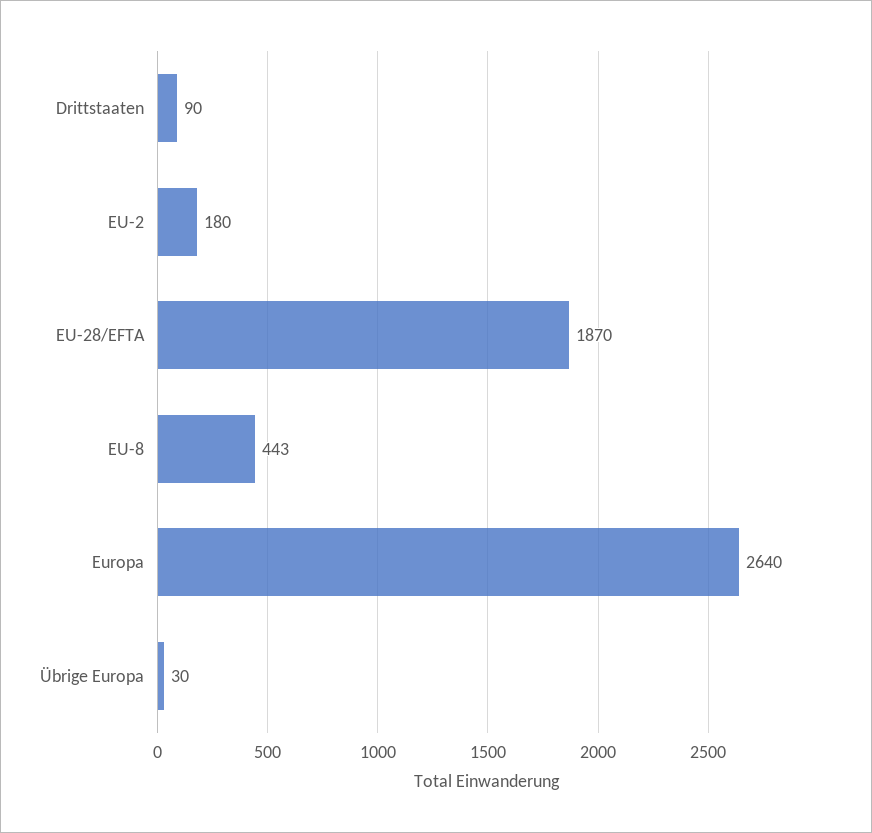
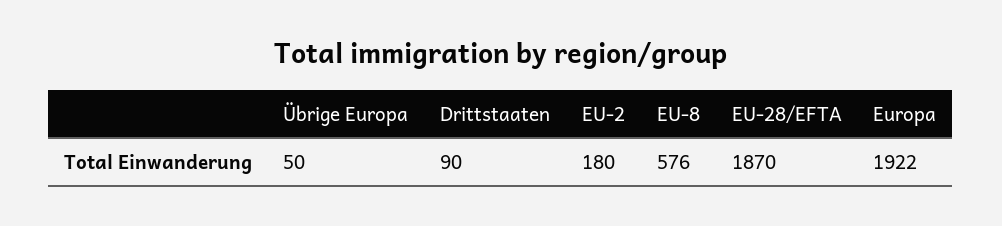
  {
    "Drittstaaten": 90,
    "EU-2": 180,
    "EU-28/EFTA": 1870,
-   "EU-8": 443,
+   "EU-8": 576,
-   "Europa": 2640,
+   "Europa": 1922,
-   "Übrige Europa": 30
+   "Übrige Europa": 50
  }

